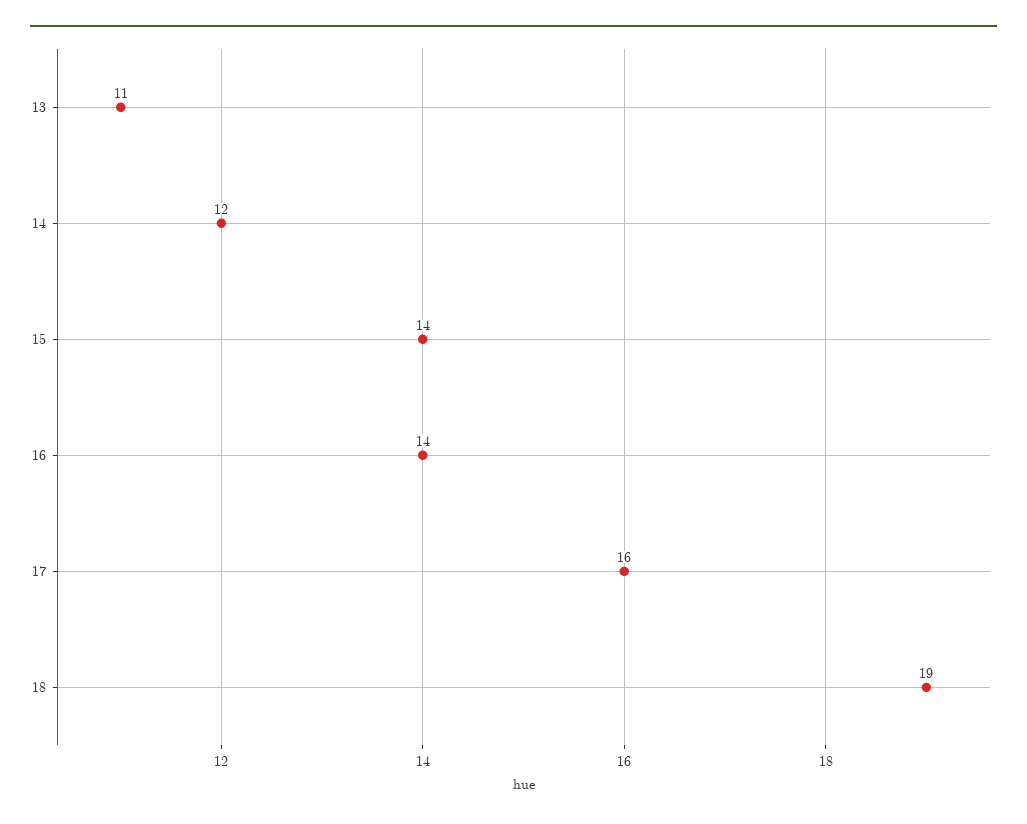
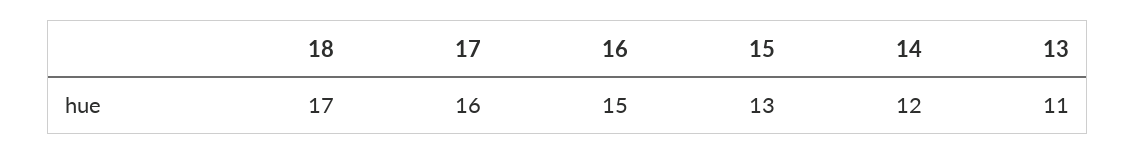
  {
    "13": 11,
    "14": 12,
-   "15": 14,
+   "15": 13,
-   "16": 14,
+   "16": 15,
    "17": 16,
-   "18": 19
+   "18": 17
  }

